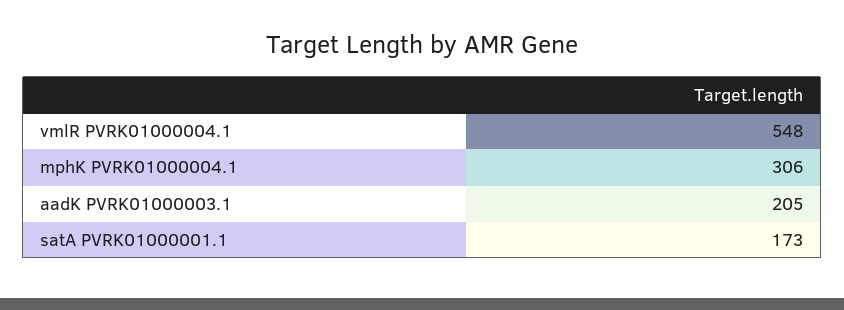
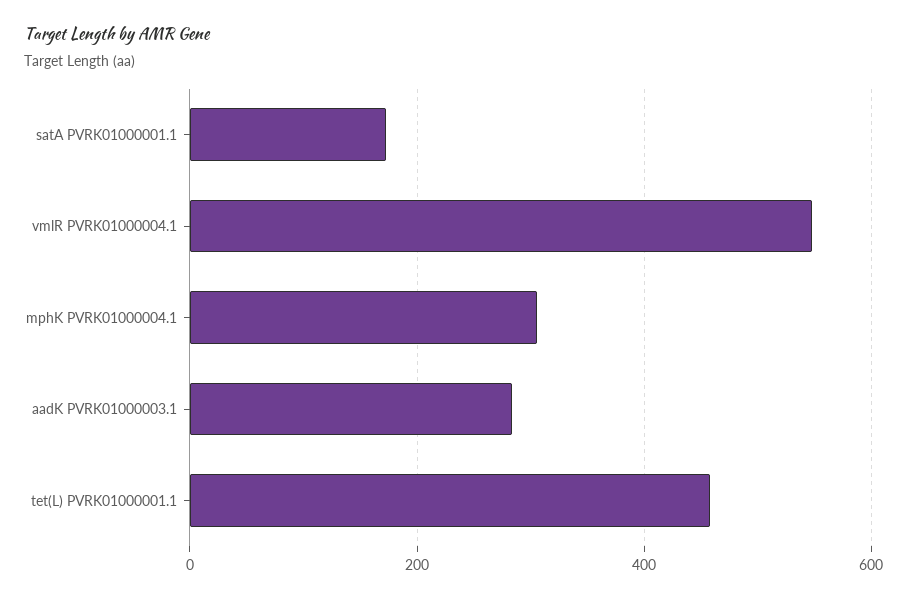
  {
    "vmlR PVRK01000004.1": 548,
    "mphK PVRK01000004.1": 306,
-   "aadK PVRK01000003.1": 205,
+   "aadK PVRK01000003.1": 280,
-   "satA PVRK01000001.1": 173
+   "satA PVRK01000001.1": 173,
+   "tet(L) PVRK01000001.1": 460
  }

